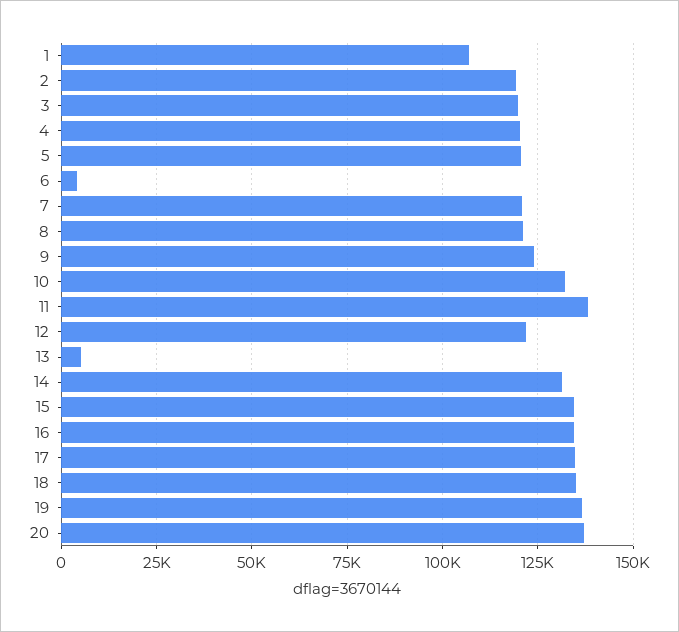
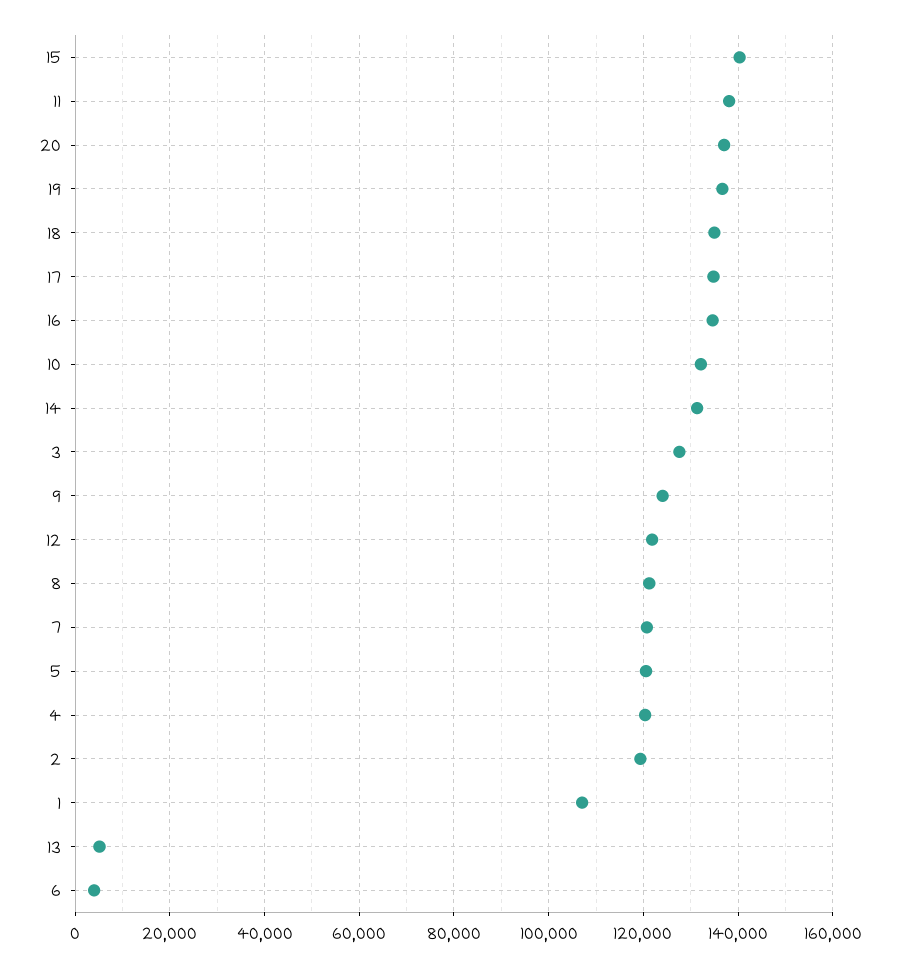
  {
    "1": 108000,
    "2": 120000,
-   "3": 120000,
+   "3": 128000,
    "4": 120000,
    "5": 120000,
    "6": 4000,
    "7": 120000,
    "8": 122000,
    "9": 124000,
    "10": 132000,
    "11": 138000,
    "12": 122000,
    "13": 6000,
    "14": 132000,
-   "15": 135000,
+   "15": 140000,
    "16": 134000,
    "17": 134000,
    "18": 134000,
    "19": 136000,
    "20": 138000
  }

